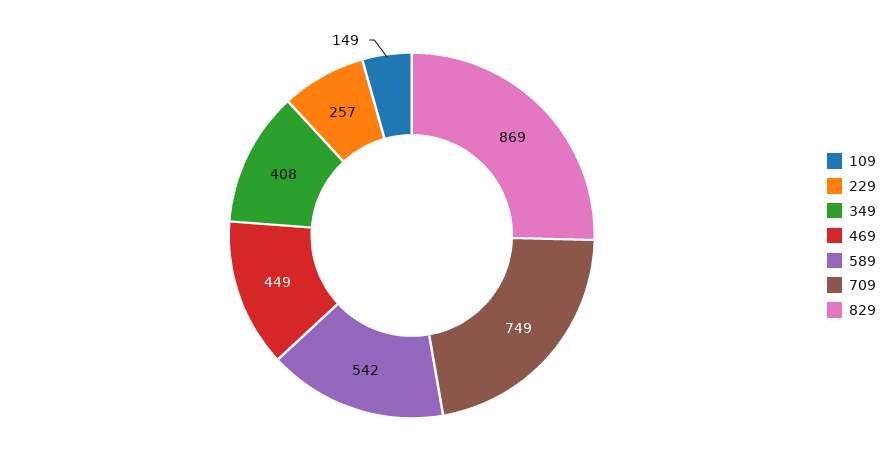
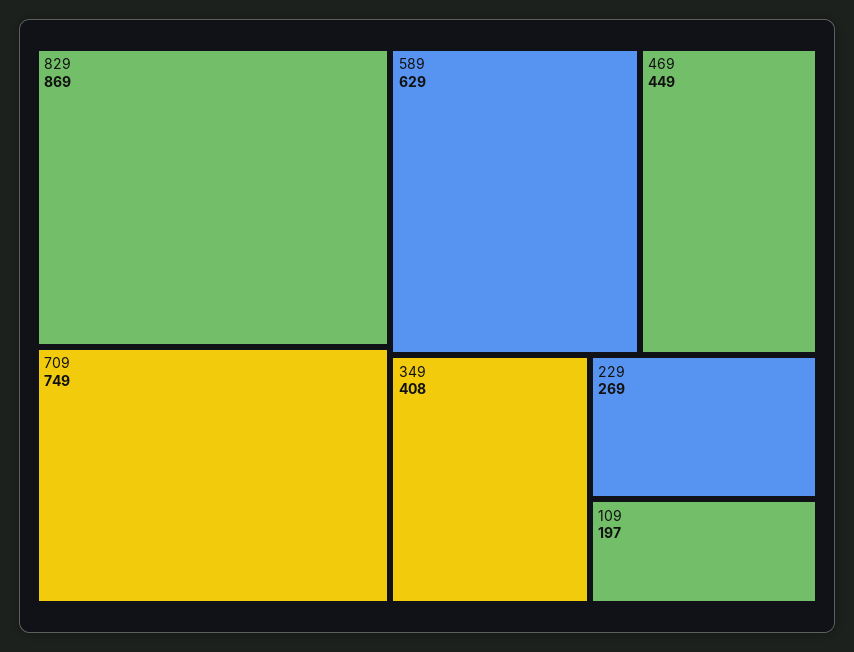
  {
-   "109": 149,
+   "109": 197,
-   "229": 257,
+   "229": 269,
    "349": 408,
    "469": 449,
-   "589": 542,
+   "589": 629,
    "709": 749,
    "829": 869
  }

